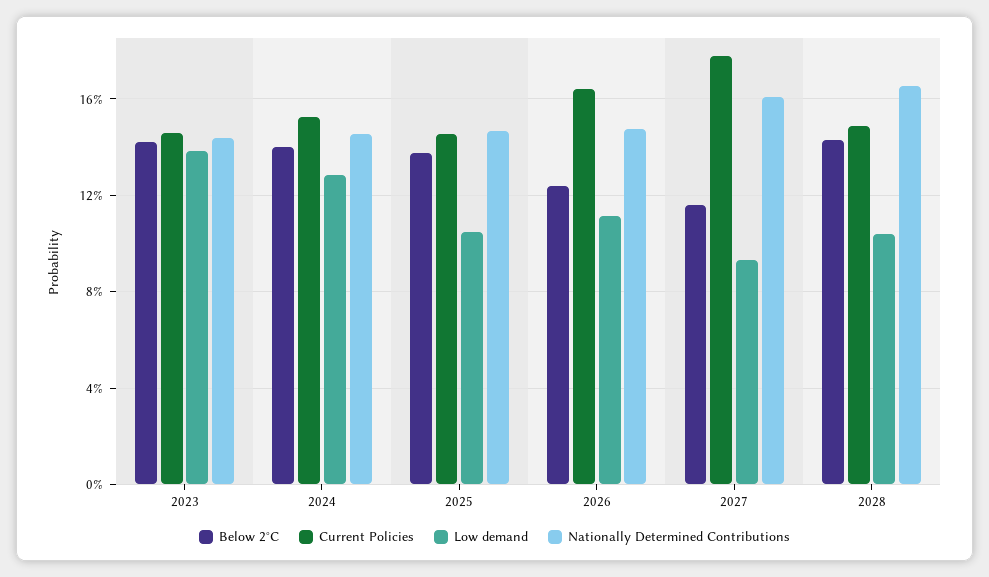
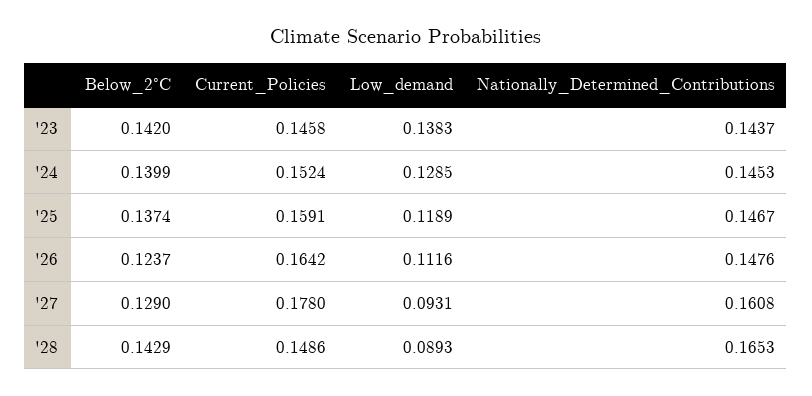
  {
    "Below 2°C": {
      "2023": 0.142,
      "2024": 0.1399,
      "2025": 0.1374,
      "2026": 0.1237,
-     "2027": 0.115,
+     "2027": 0.129,
      "2028": 0.1429
    },
    "Current Policies": {
      "2023": 0.1458,
      "2024": 0.1524,
-     "2025": 0.145,
+     "2025": 0.1591,
      "2026": 0.1642,
      "2027": 0.178,
      "2028": 0.1486
    },
    "Low demand": {
      "2023": 0.1383,
      "2024": 0.1285,
-     "2025": 0.105,
+     "2025": 0.1189,
      "2026": 0.1116,
      "2027": 0.0931,
-     "2028": 0.105
+     "2028": 0.0893
    },
    "Nationally Determined Contributions": {
      "2023": 0.1437,
      "2024": 0.1453,
      "2025": 0.1467,
      "2026": 0.1476,
      "2027": 0.1608,
      "2028": 0.1653
    }
  }

